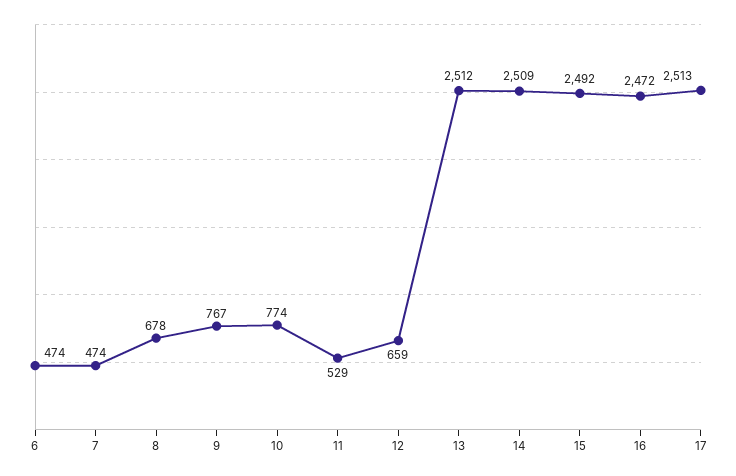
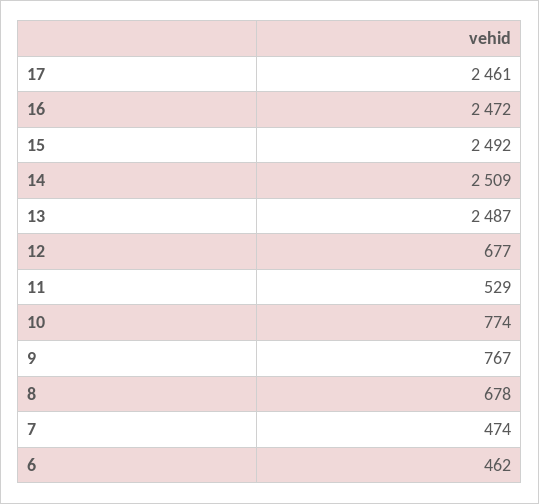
  {
-   "6": 474,
+   "6": 462,
    "7": 474,
    "8": 678,
    "9": 767,
    "10": 774,
    "11": 529,
-   "12": 659,
+   "12": 677,
-   "13": 2512,
+   "13": 2487,
    "14": 2509,
    "15": 2492,
    "16": 2472,
-   "17": 2513
+   "17": 2461
  }

